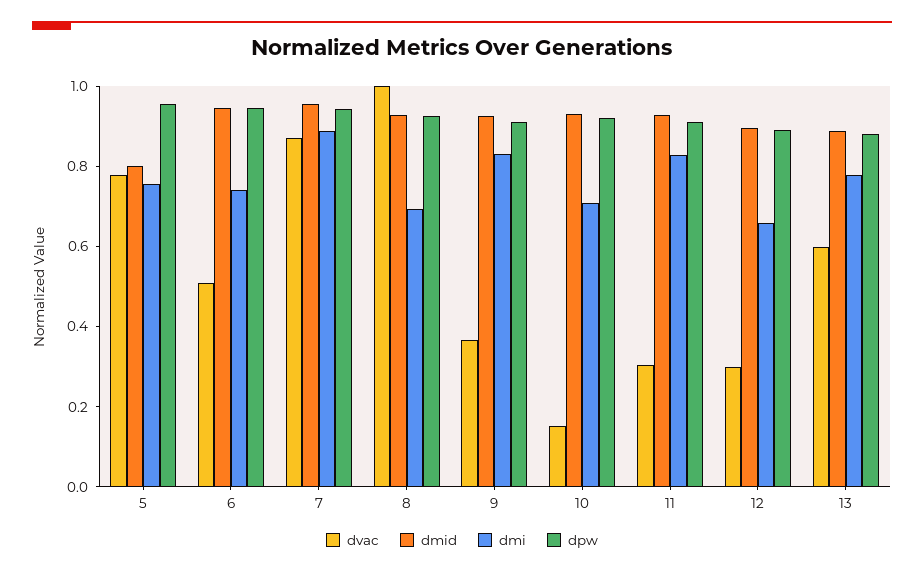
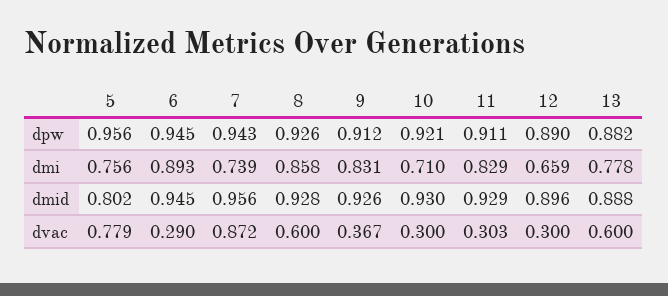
  {
    "dvac": {
      "5": 0.779,
-     "6": 0.5,
+     "6": 0.29,
      "7": 0.872,
-     "8": 1,
+     "8": 0.6,
      "9": 0.367,
-     "10": 0.15,
+     "10": 0.3,
      "11": 0.303,
      "12": 0.3,
      "13": 0.6
    },
    "dmid": {
      "5": 0.802,
      "6": 0.945,
      "7": 0.956,
      "8": 0.928,
      "9": 0.926,
      "10": 0.93,
      "11": 0.929,
      "12": 0.896,
      "13": 0.888
    },
    "dmi": {
      "5": 0.756,
-     "6": 0.75,
+     "6": 0.893,
-     "7": 0.9,
+     "7": 0.739,
-     "8": 0.7,
+     "8": 0.858,
      "9": 0.831,
      "10": 0.71,
      "11": 0.829,
      "12": 0.659,
      "13": 0.778
    },
    "dpw": {
      "5": 0.956,
      "6": 0.945,
      "7": 0.943,
      "8": 0.926,
      "9": 0.912,
      "10": 0.921,
      "11": 0.911,
      "12": 0.89,
      "13": 0.882
    }
  }

